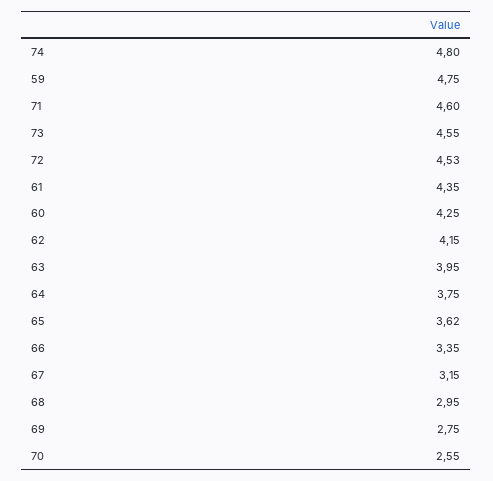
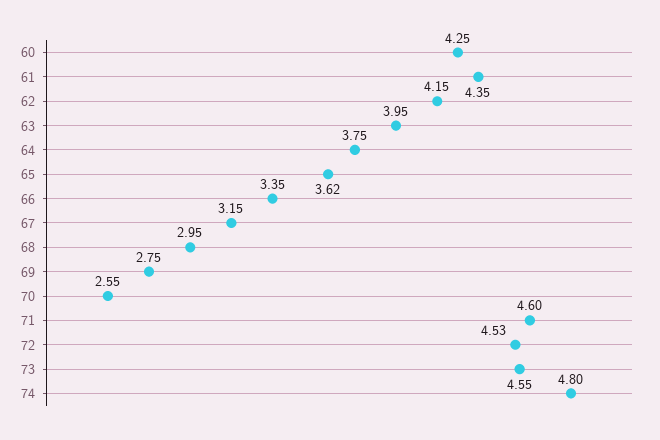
  {
    "74": 4.8,
-   "59": 4.75,
    "71": 4.6,
    "73": 4.55,
    "72": 4.53,
    "61": 4.35,
    "60": 4.25,
    "62": 4.15,
    "63": 3.95,
    "64": 3.75,
    "65": 3.62,
    "66": 3.35,
    "67": 3.15,
    "68": 2.95,
    "69": 2.75,
    "70": 2.55
  }

